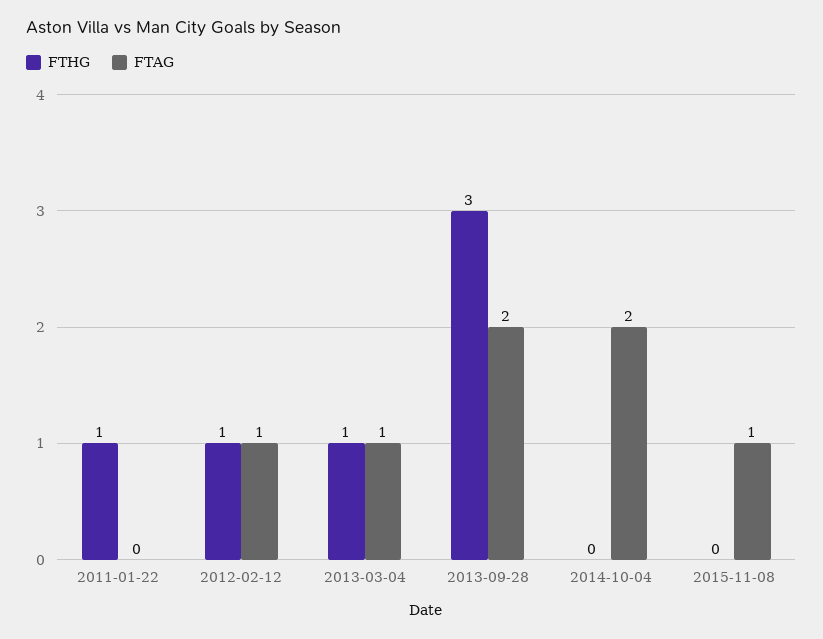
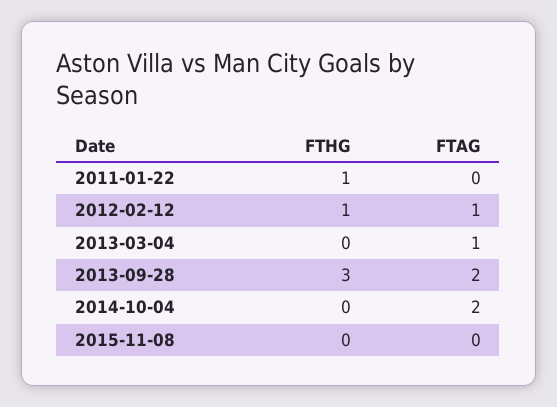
  {
    "FTHG": {
      "2011-01-22": 1,
      "2012-02-12": 1,
-     "2013-03-04": 1,
+     "2013-03-04": 0,
      "2013-09-28": 3,
      "2014-10-04": 0,
      "2015-11-08": 0
    },
    "FTAG": {
      "2011-01-22": 0,
      "2012-02-12": 1,
      "2013-03-04": 1,
      "2013-09-28": 2,
      "2014-10-04": 2,
-     "2015-11-08": 1
+     "2015-11-08": 0
    }
  }

